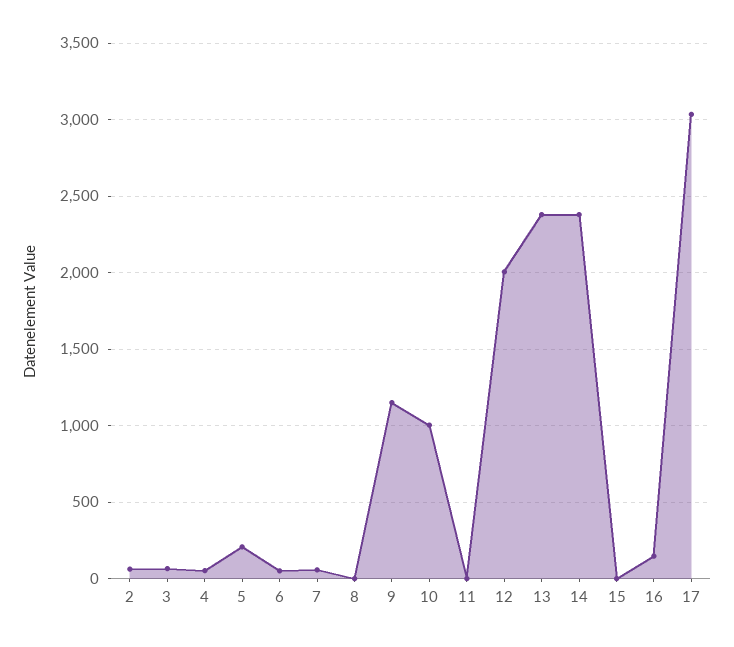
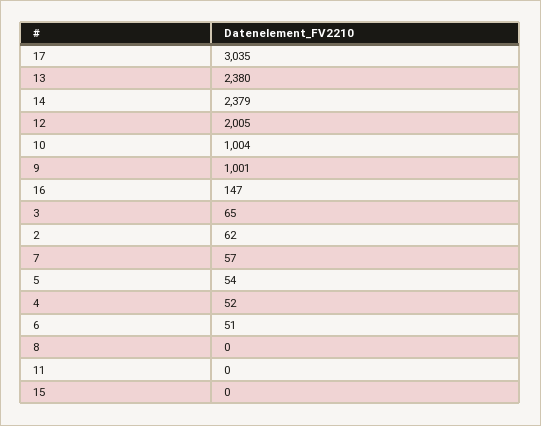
  {
    "2": 62,
    "3": 65,
    "4": 52,
-   "5": 200,
+   "5": 54,
    "6": 51,
    "7": 57,
    "8": 0,
-   "9": 1150,
+   "9": 1001,
    "10": 1004,
    "11": 0,
    "12": 2005,
    "13": 2380,
    "14": 2379,
    "15": 0,
    "16": 147,
    "17": 3035
  }

